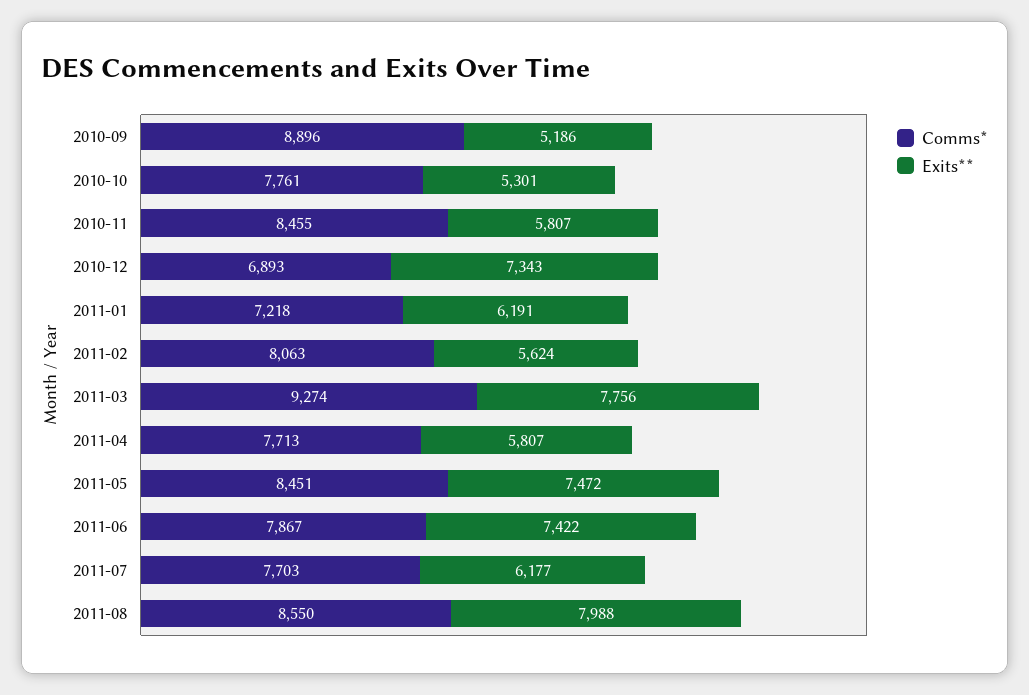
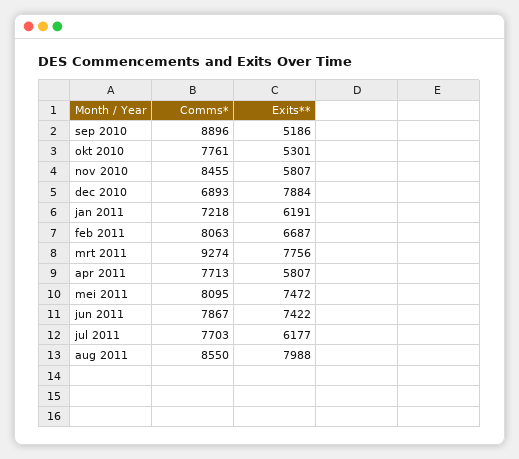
  {
    "Comms*": {
      "2010-09": 8896,
      "2010-10": 7761,
      "2010-11": 8455,
      "2010-12": 6893,
      "2011-01": 7218,
      "2011-02": 8063,
      "2011-03": 9274,
      "2011-04": 7713,
-     "2011-05": 8451,
+     "2011-05": 8095,
      "2011-06": 7867,
      "2011-07": 7703,
      "2011-08": 8550
    },
    "Exits**": {
      "2010-09": 5186,
      "2010-10": 5301,
      "2010-11": 5807,
-     "2010-12": 7343,
+     "2010-12": 7884,
      "2011-01": 6191,
-     "2011-02": 5624,
+     "2011-02": 6687,
      "2011-03": 7756,
      "2011-04": 5807,
      "2011-05": 7472,
      "2011-06": 7422,
      "2011-07": 6177,
      "2011-08": 7988
    }
  }

